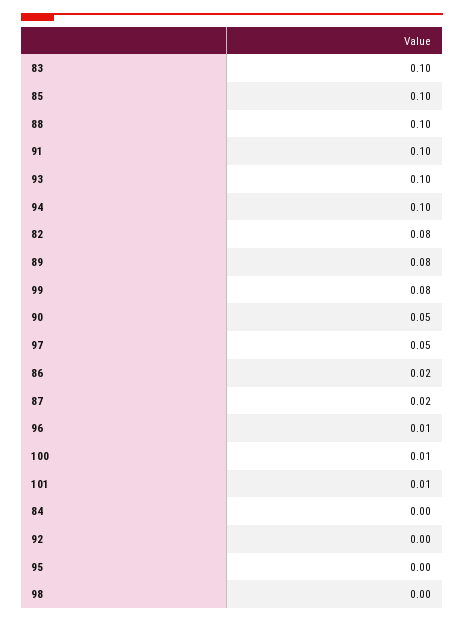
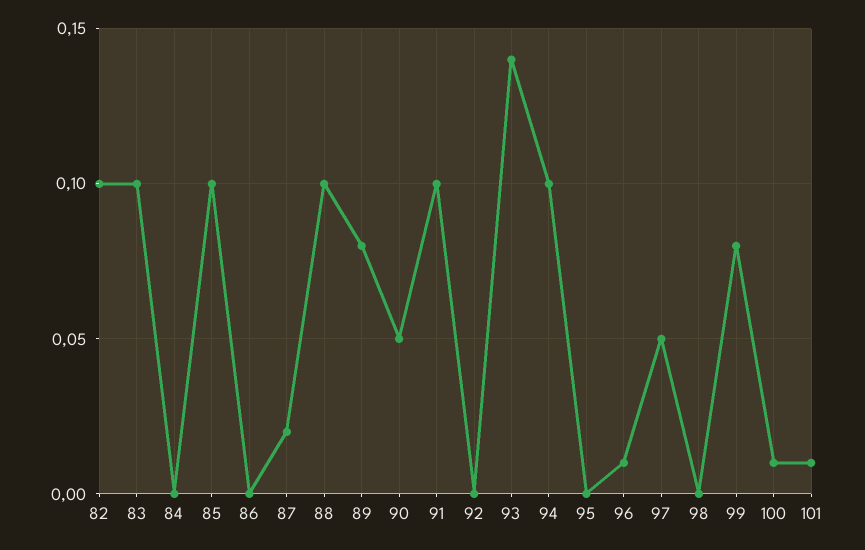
  {
    "83": 0.1,
    "85": 0.1,
    "88": 0.1,
    "91": 0.1,
-   "93": 0.1,
+   "93": 0.14,
    "94": 0.1,
-   "82": 0.08,
+   "82": 0.1,
    "89": 0.08,
    "99": 0.08,
    "90": 0.05,
    "97": 0.05,
-   "86": 0.02,
+   "86": 0,
    "87": 0.02,
    "96": 0.01,
    "100": 0.01,
    "101": 0.01,
    "84": 0,
    "92": 0,
    "95": 0,
    "98": 0
  }

